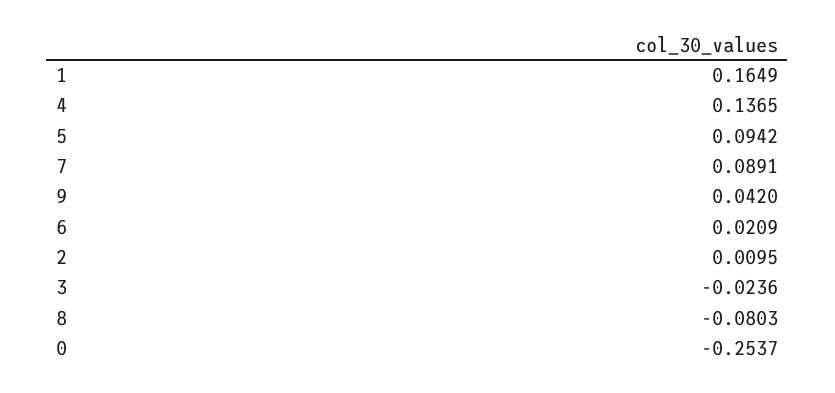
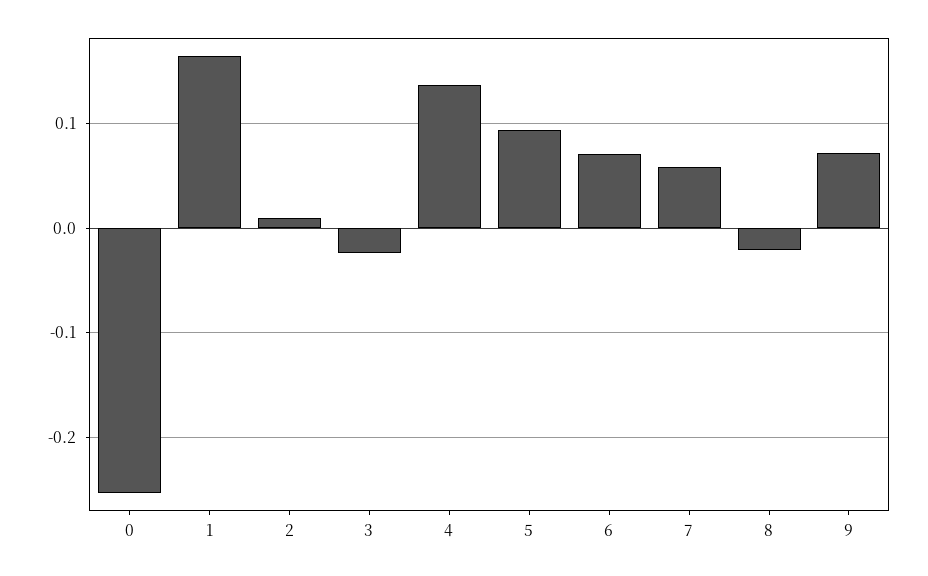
  {
    "1": 0.1649,
    "4": 0.1365,
    "5": 0.0942,
-   "7": 0.0891,
+   "7": 0.06,
-   "9": 0.042,
+   "9": 0.07,
-   "6": 0.0209,
+   "6": 0.07,
    "2": 0.0095,
    "3": -0.0236,
-   "8": -0.0803,
+   "8": -0.02,
    "0": -0.2537
  }

